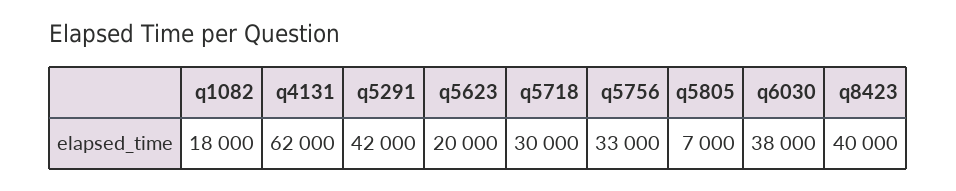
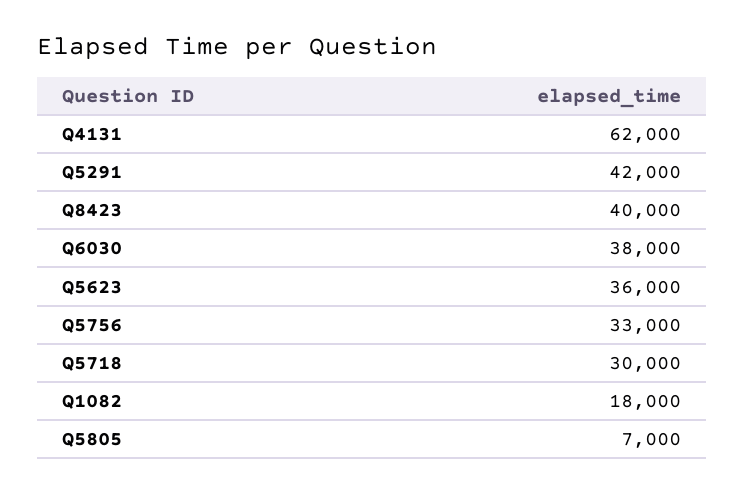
  {
    "q1082": 18000,
    "q4131": 62000,
    "q5291": 42000,
-   "q5623": 20000,
+   "q5623": 36000,
    "q5718": 30000,
    "q5756": 33000,
    "q5805": 7000,
    "q6030": 38000,
    "q8423": 40000
  }

